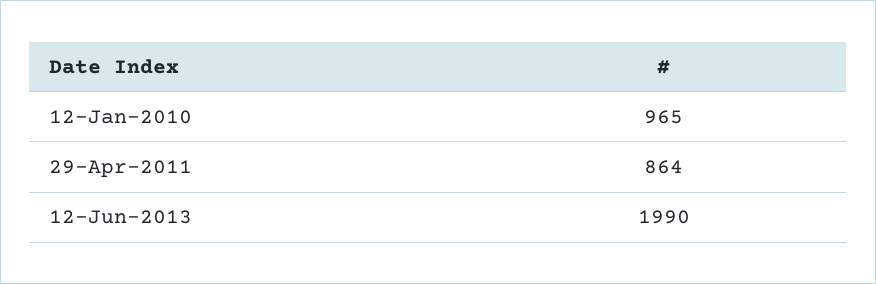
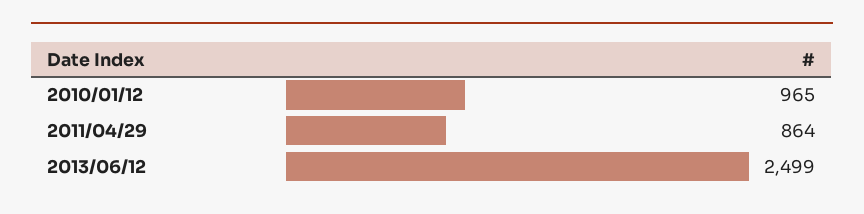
  {
    "12-Jan-2010": 965,
    "29-Apr-2011": 864,
-   "12-Jun-2013": 1990
+   "12-Jun-2013": 2499
  }

